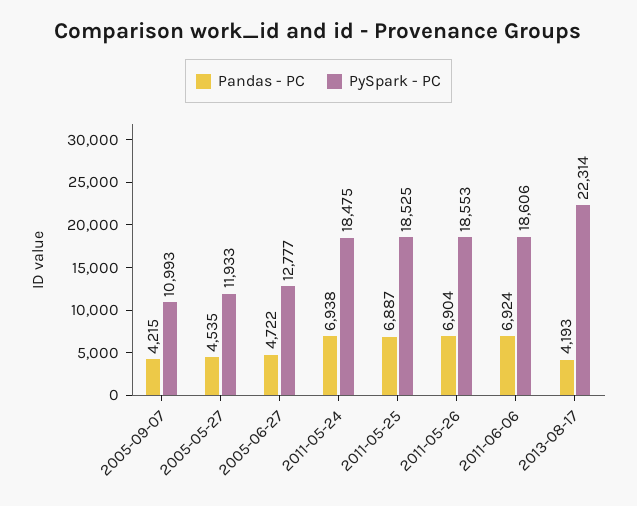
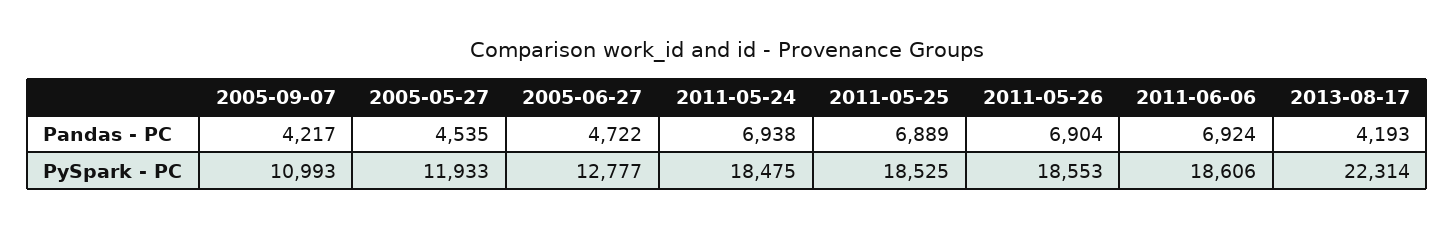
  {
    "Pandas - PC": {
-     "2005-09-07": 4215,
+     "2005-09-07": 4217,
      "2005-05-27": 4535,
      "2005-06-27": 4722,
      "2011-05-24": 6938,
-     "2011-05-25": 6887,
+     "2011-05-25": 6889,
      "2011-05-26": 6904,
      "2011-06-06": 6924,
      "2013-08-17": 4193
    },
    "PySpark - PC": {
      "2005-09-07": 10993,
      "2005-05-27": 11933,
      "2005-06-27": 12777,
      "2011-05-24": 18475,
      "2011-05-25": 18525,
      "2011-05-26": 18553,
      "2011-06-06": 18606,
      "2013-08-17": 22314
    }
  }

